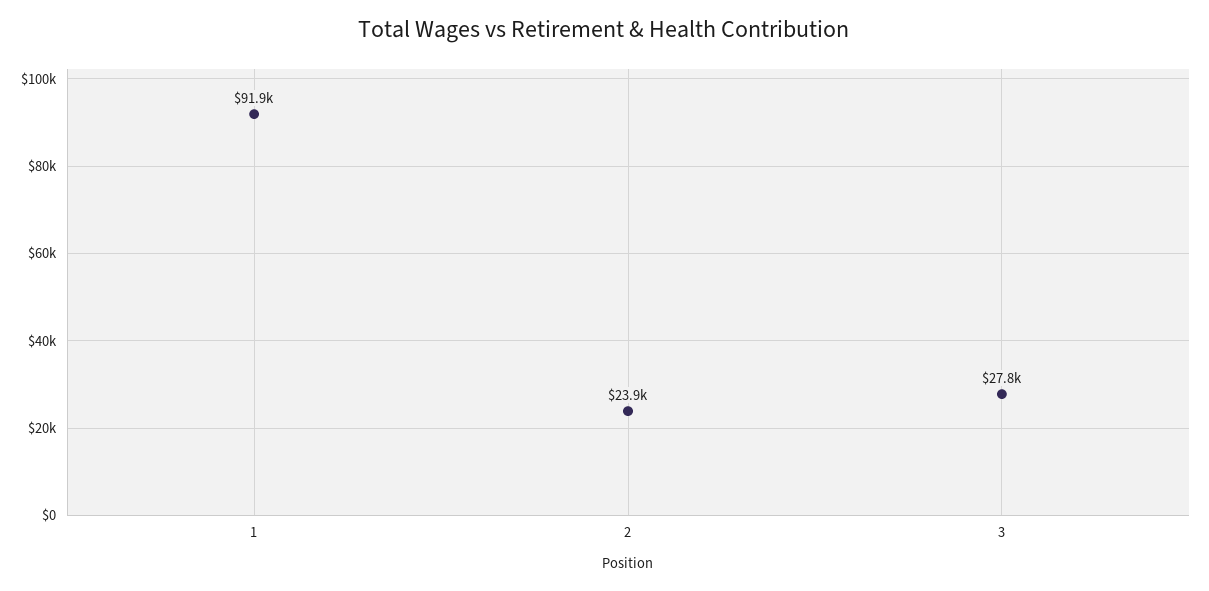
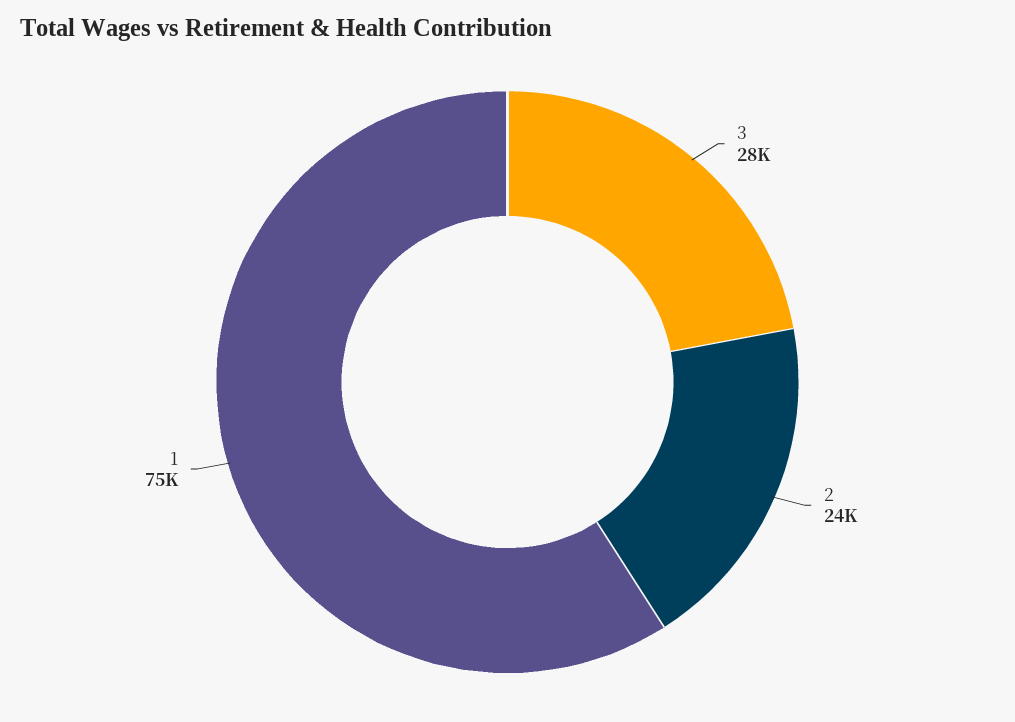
  {
-   "1": 91900,
+   "1": 75000,
    "2": 23900,
    "3": 27800
  }

